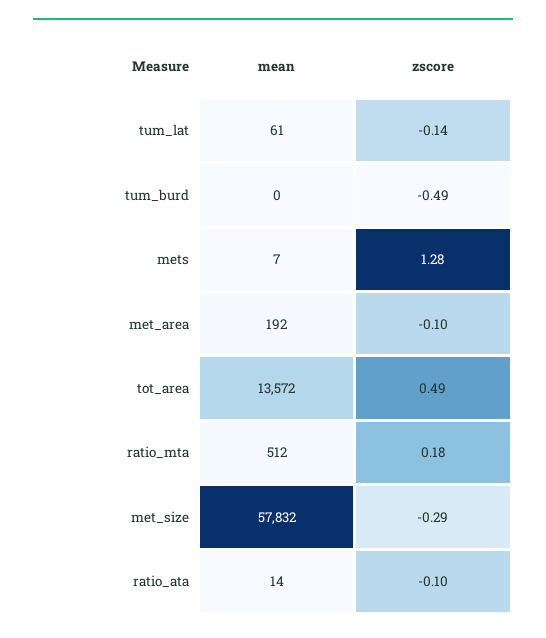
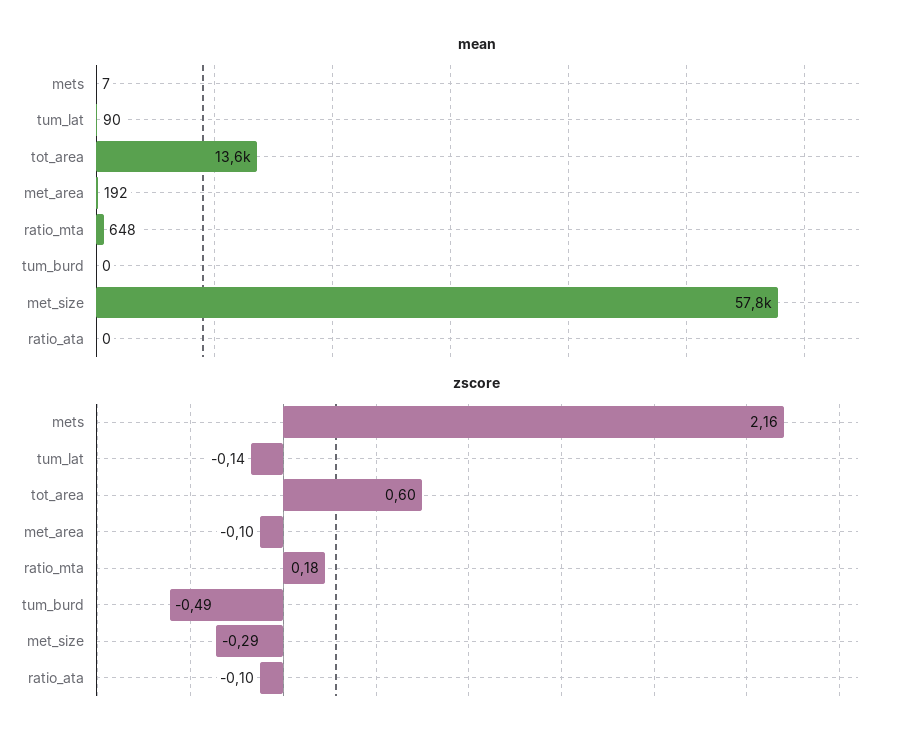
  {
    "mean": {
-     "tum_lat": 61,
+     "tum_lat": 90,
      "tum_burd": 0,
      "mets": 7,
      "met_area": 192,
      "tot_area": 13572,
-     "ratio_mta": 512,
+     "ratio_mta": 648,
      "met_size": 57832,
-     "ratio_ata": 14
+     "ratio_ata": 0
    },
    "zscore": {
      "tum_lat": -0.14,
      "tum_burd": -0.49,
-     "mets": 1.28,
+     "mets": 2.16,
      "met_area": -0.1,
-     "tot_area": 0.49,
+     "tot_area": 0.6,
      "ratio_mta": 0.18,
      "met_size": -0.29,
      "ratio_ata": -0.1
    }
  }

